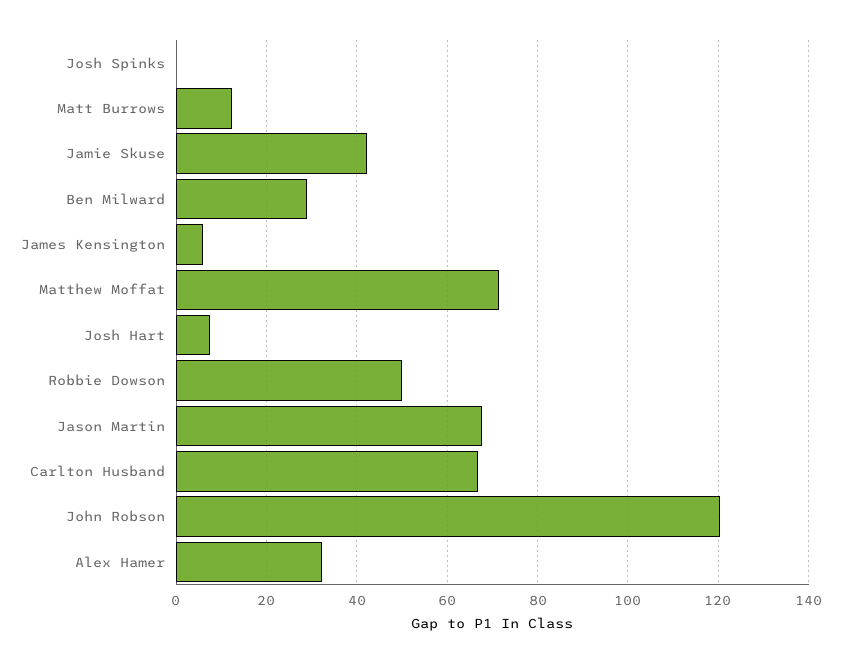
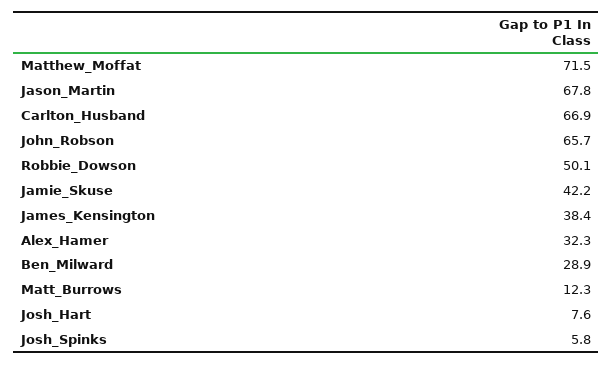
  {
-   "Josh Spinks": 0,
+   "Josh Spinks": 5.8,
    "Matt Burrows": 12.3,
    "Jamie Skuse": 42.2,
    "Ben Milward": 28.9,
-   "James Kensington": 6,
+   "James Kensington": 38.4,
    "Matthew Moffat": 71.5,
    "Josh Hart": 7.6,
    "Robbie Dowson": 50.1,
    "Jason Martin": 67.8,
    "Carlton Husband": 66.9,
-   "John Robson": 120,
+   "John Robson": 65.7,
    "Alex Hamer": 32.3
  }

